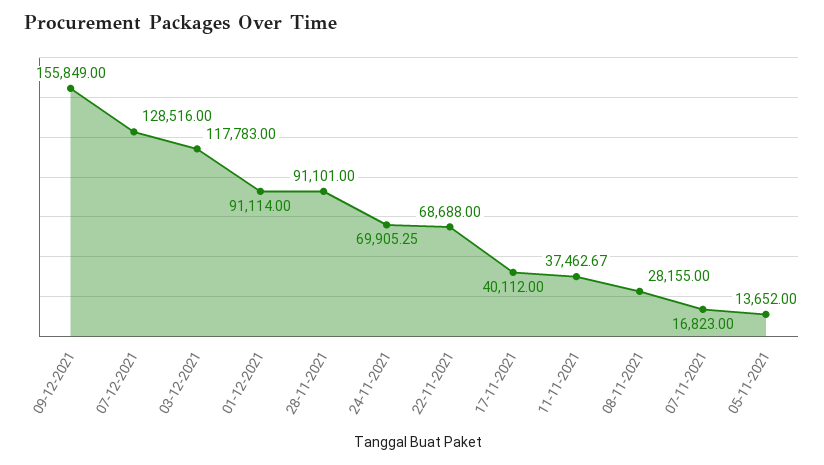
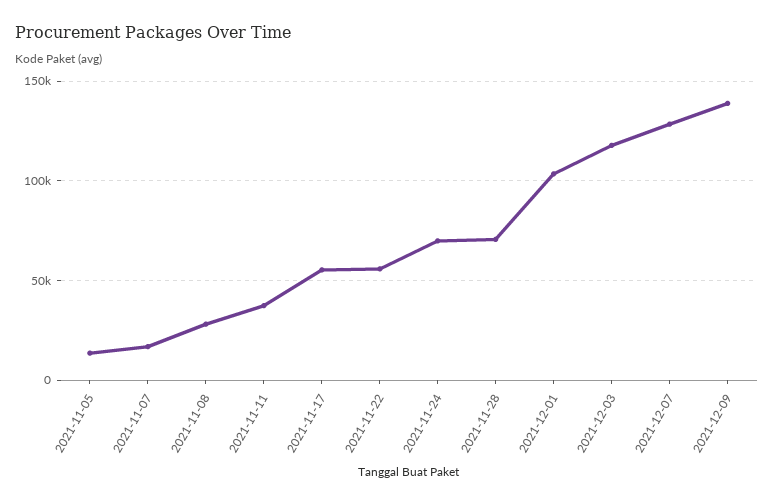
  {
-   "09-12-2021": 155849,
+   "09-12-2021": 140000,
    "07-12-2021": 128516,
    "03-12-2021": 117783,
-   "01-12-2021": 91114,
+   "01-12-2021": 105000,
-   "28-11-2021": 91101,
+   "28-11-2021": 70000,
    "24-11-2021": 69905.25,
-   "22-11-2021": 68688,
+   "22-11-2021": 55000,
-   "17-11-2021": 40112,
+   "17-11-2021": 55000,
    "11-11-2021": 37462.67,
    "08-11-2021": 28155,
    "07-11-2021": 16823,
    "05-11-2021": 13652
  }

